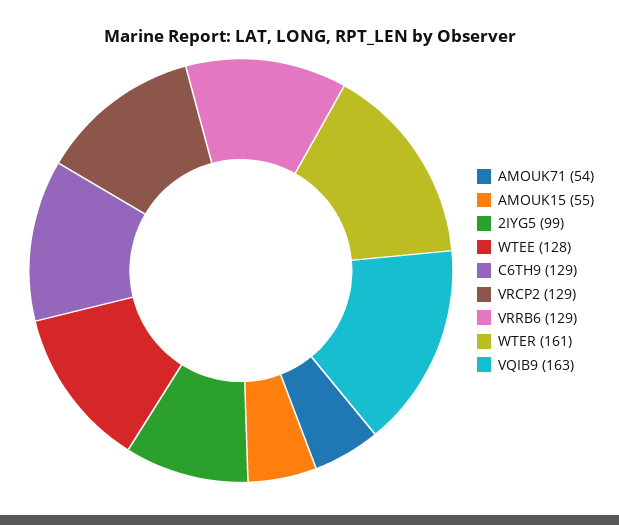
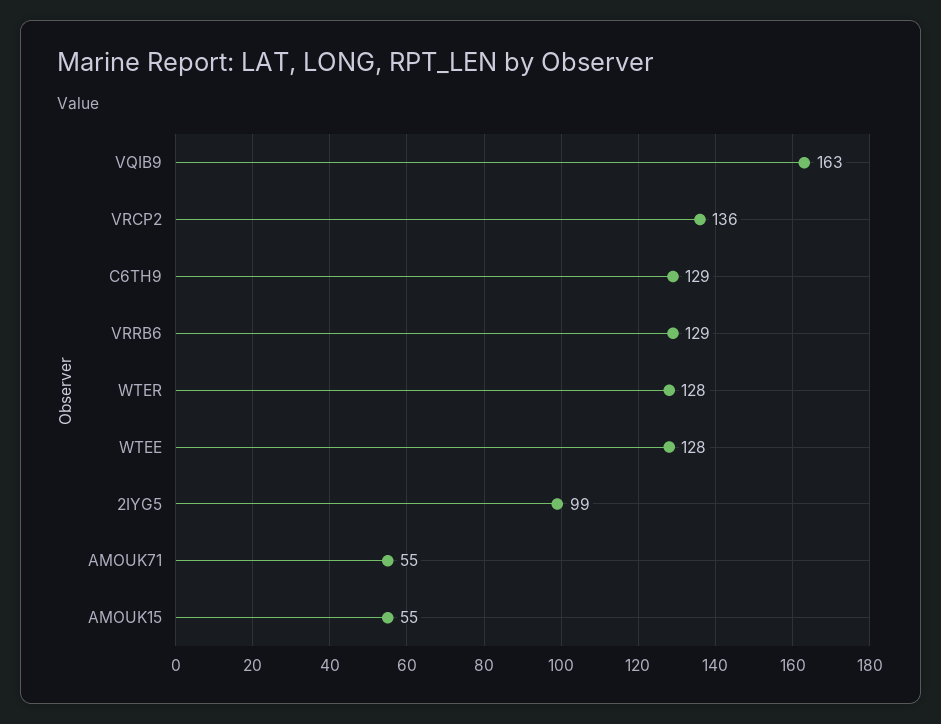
  {
-   "AMOUK71": 54,
+   "AMOUK71": 55,
    "AMOUK15": 55,
    "2IYG5": 99,
    "WTEE": 128,
    "C6TH9": 129,
-   "VRCP2": 129,
+   "VRCP2": 136,
    "VRRB6": 129,
-   "WTER": 161,
+   "WTER": 128,
    "VQIB9": 163
  }

